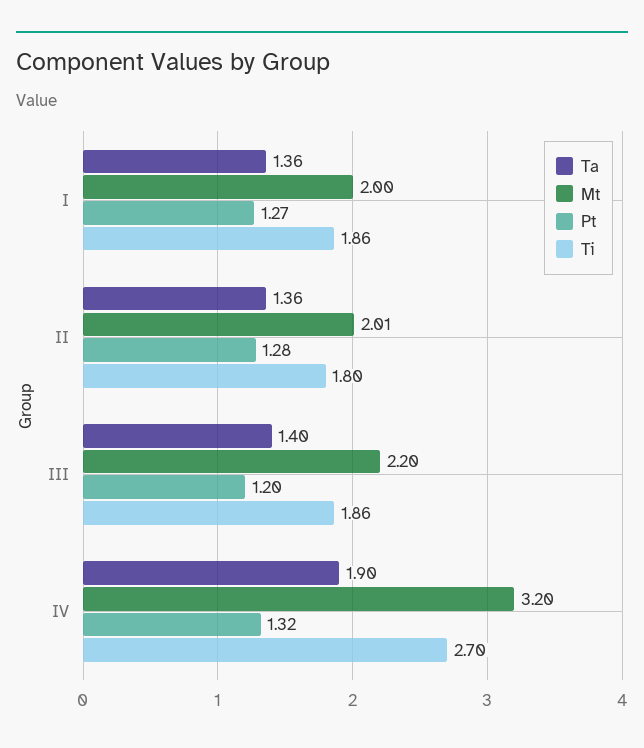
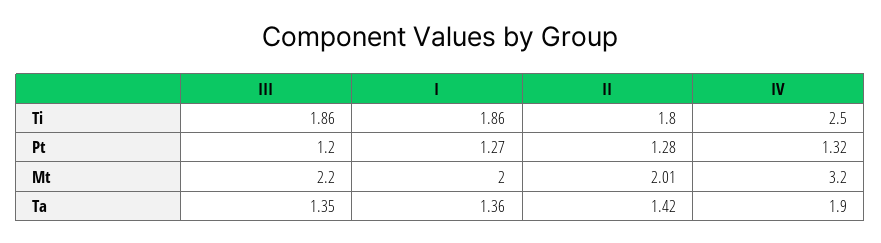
  {
    "Ta": {
      "I": 1.36,
-     "II": 1.36,
+     "II": 1.42,
-     "III": 1.4,
+     "III": 1.35,
      "IV": 1.9
    },
    "Mt": {
      "I": 2,
      "II": 2.01,
      "III": 2.2,
      "IV": 3.2
    },
    "Pt": {
      "I": 1.27,
      "II": 1.28,
      "III": 1.2,
      "IV": 1.32
    },
    "Ti": {
      "I": 1.86,
      "II": 1.8,
      "III": 1.86,
-     "IV": 2.7
+     "IV": 2.5
    }
  }

